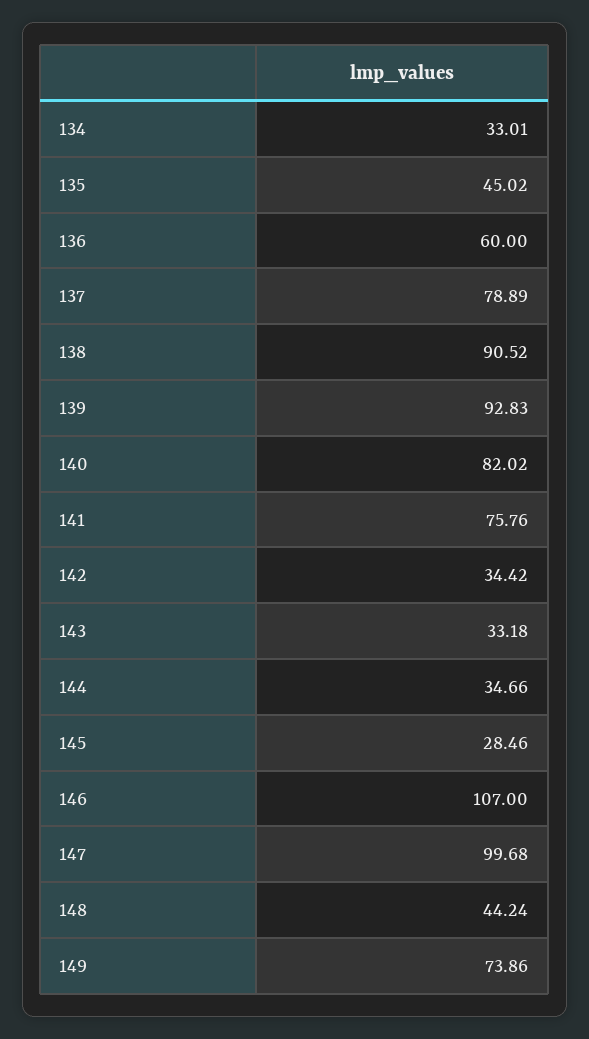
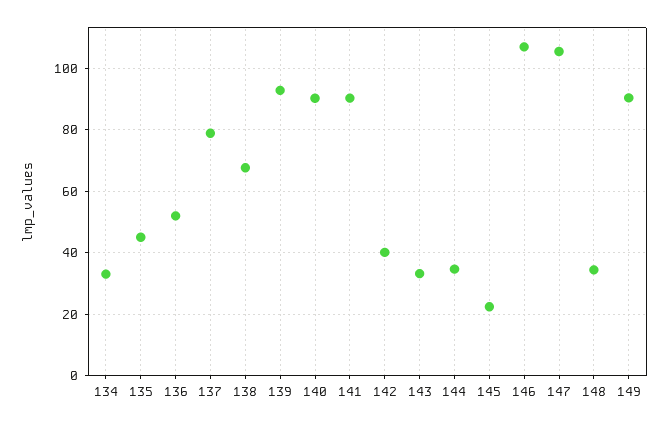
  {
    "134": 33.01,
    "135": 45.02,
-   "136": 60,
+   "136": 52,
    "137": 78.89,
-   "138": 90.52,
+   "138": 68,
    "139": 92.83,
-   "140": 82.02,
+   "140": 90,
-   "141": 75.76,
+   "141": 90,
-   "142": 34.42,
+   "142": 40,
    "143": 33.18,
    "144": 34.66,
-   "145": 28.46,
+   "145": 22,
    "146": 107,
-   "147": 99.68,
+   "147": 106,
-   "148": 44.24,
+   "148": 34,
-   "149": 73.86
+   "149": 90
  }

